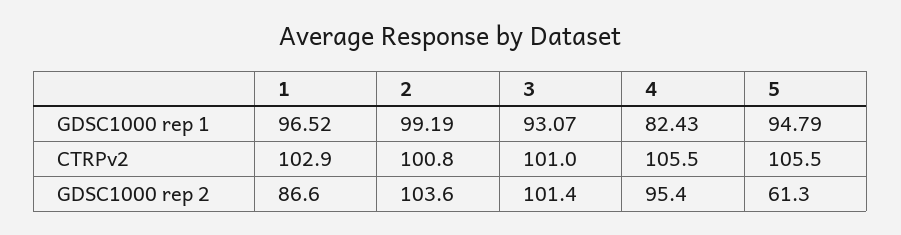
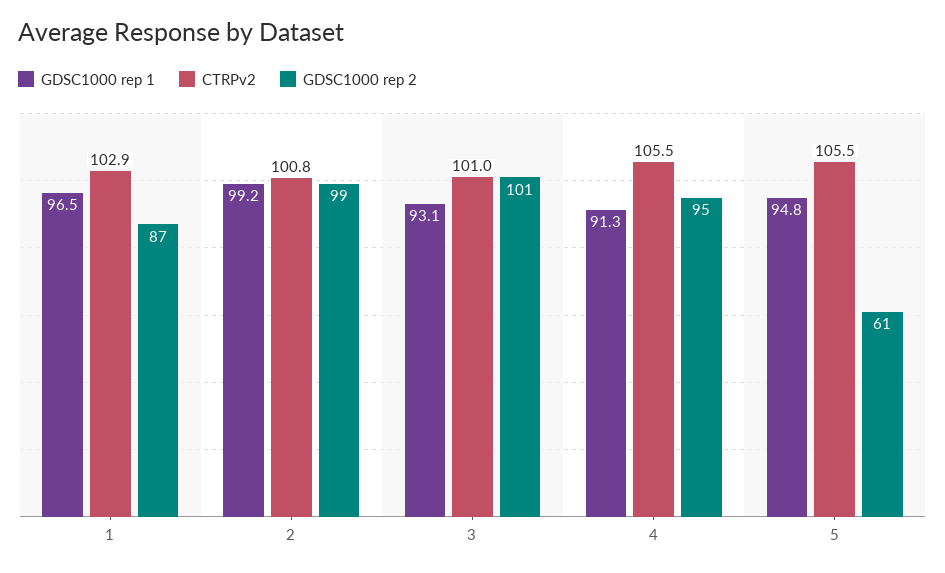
  {
    "GDSC1000 rep 1": {
      "1": 96.52,
      "2": 99.19,
      "3": 93.07,
-     "4": 82.43,
+     "4": 91.3,
      "5": 94.79
    },
    "CTRPv2": {
      "1": 102.9,
      "2": 100.8,
      "3": 101,
      "4": 105.5,
      "5": 105.5
    },
    "GDSC1000 rep 2": {
      "1": 86.6,
-     "2": 103.6,
+     "2": 99,
      "3": 101.4,
      "4": 95.4,
      "5": 61.3
    }
  }

